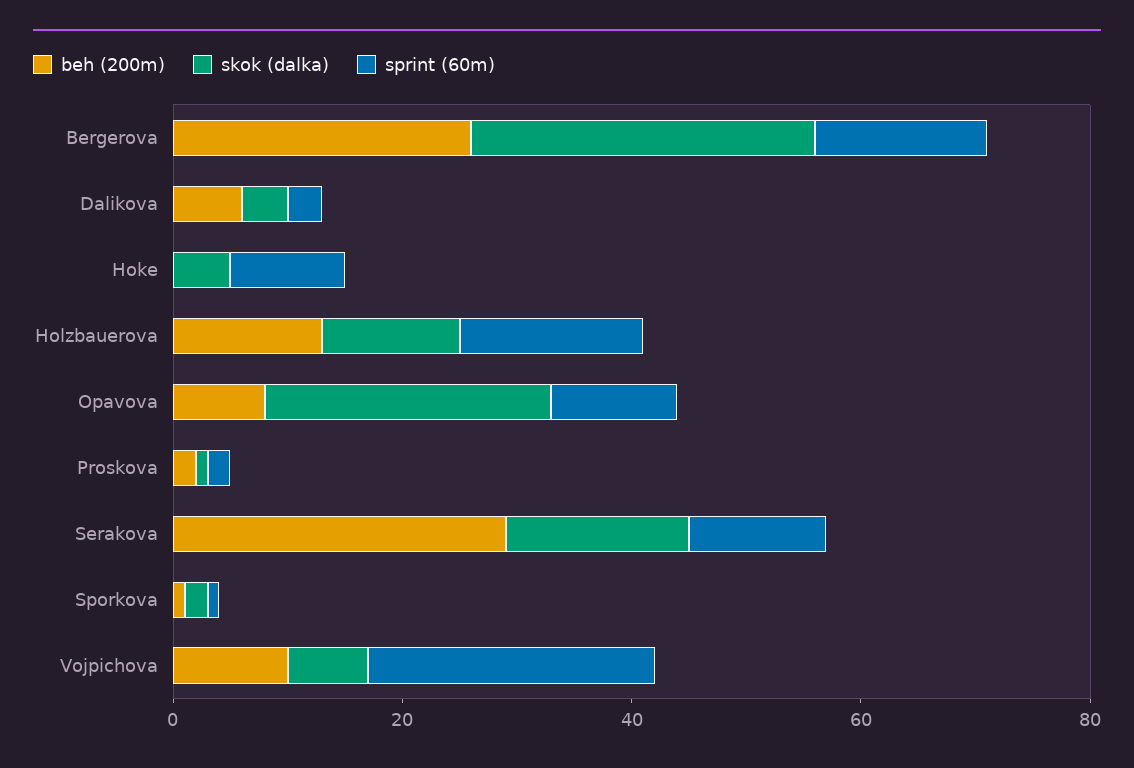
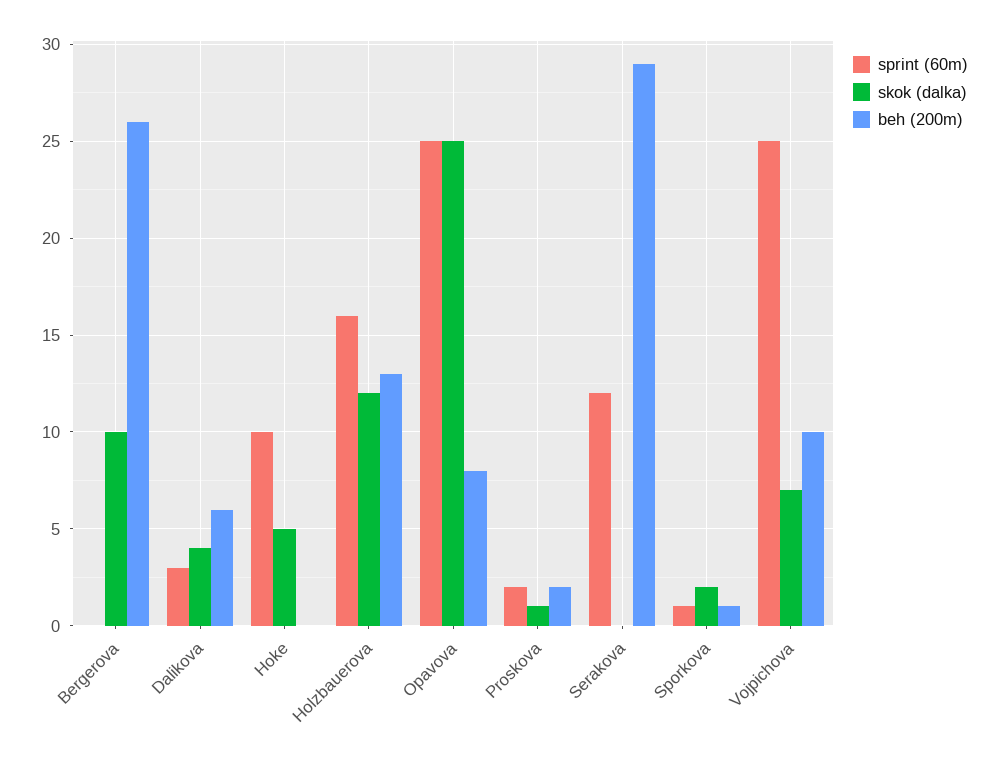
  {
    "beh (200m)": {
      "Bergerova": 26,
      "Dalikova": 6,
      "Hoke": 0,
      "Holzbauerova": 13,
      "Opavova": 8,
      "Proskova": 2,
      "Serakova": 29,
      "Sporkova": 1,
      "Vojpichova": 10
    },
    "skok (dalka)": {
-     "Bergerova": 30,
+     "Bergerova": 10,
      "Dalikova": 4,
      "Hoke": 5,
      "Holzbauerova": 12,
      "Opavova": 25,
      "Proskova": 1,
-     "Serakova": 15,
+     "Serakova": 0,
      "Sporkova": 2,
      "Vojpichova": 7
    },
    "sprint (60m)": {
-     "Bergerova": 15,
+     "Bergerova": 0,
      "Dalikova": 3,
      "Hoke": 10,
      "Holzbauerova": 16,
-     "Opavova": 10,
+     "Opavova": 25,
      "Proskova": 2,
      "Serakova": 12,
      "Sporkova": 1,
      "Vojpichova": 25
    }
  }

